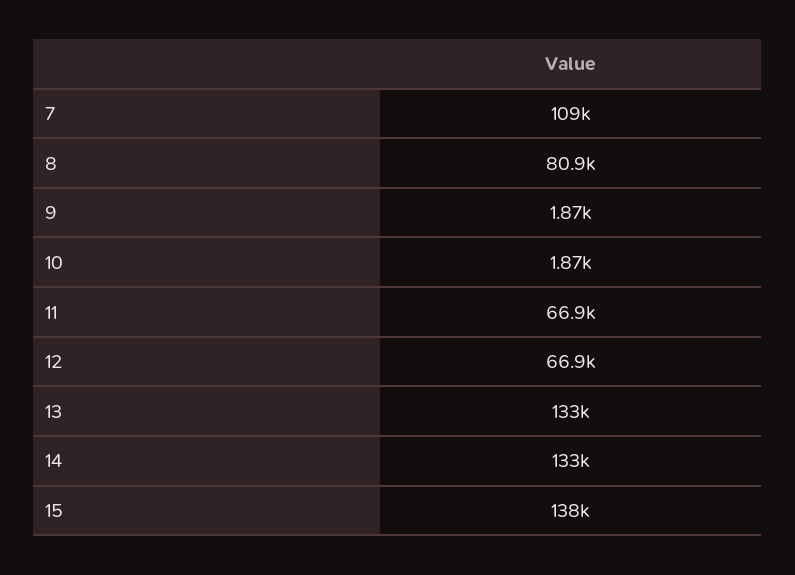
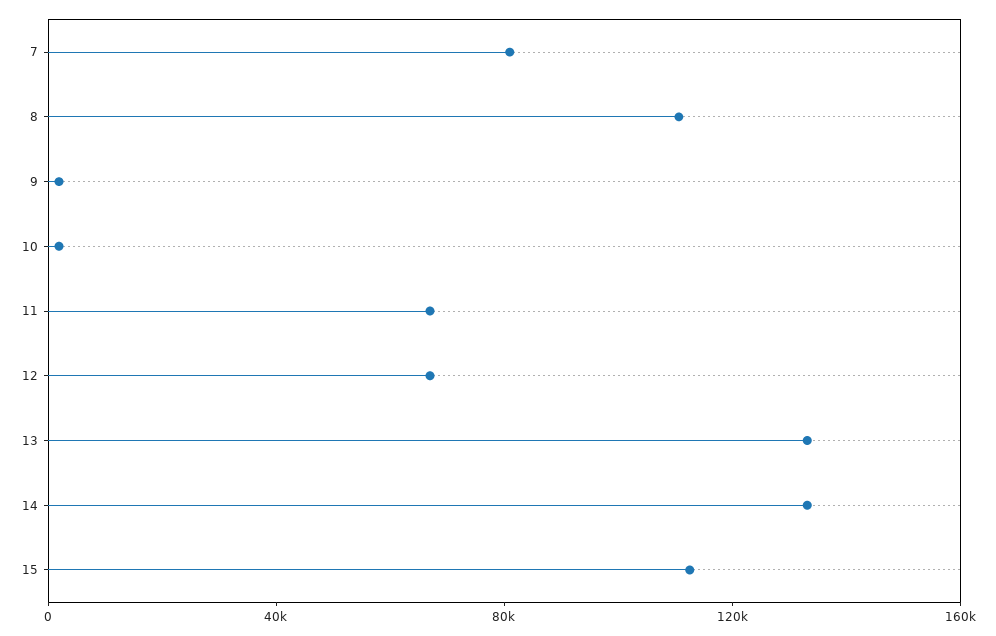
  {
-   "7": 109000,
+   "7": 80000,
-   "8": 80900,
+   "8": 110000,
    "9": 1870,
    "10": 1870,
    "11": 66900,
    "12": 66900,
    "13": 133000,
    "14": 133000,
-   "15": 138000
+   "15": 110000
  }

